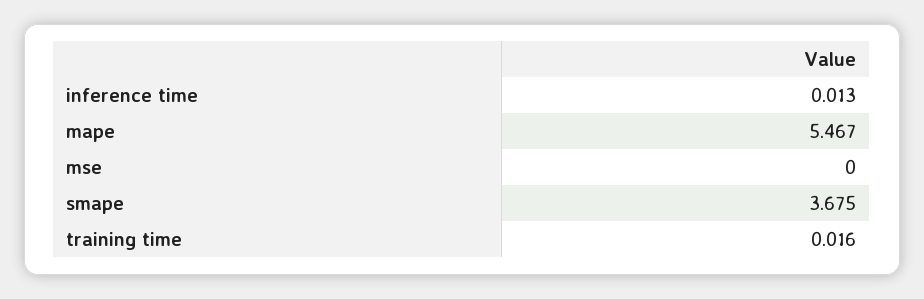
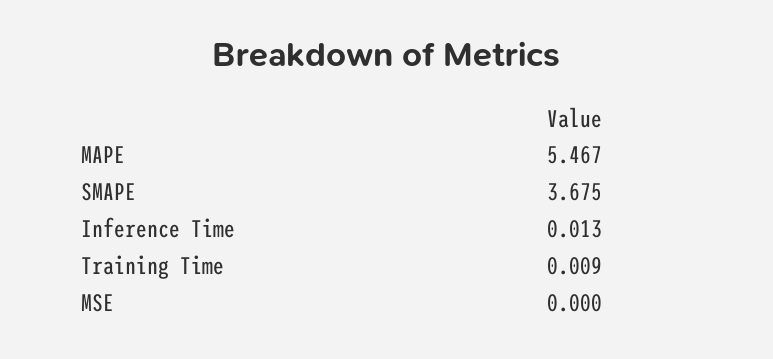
  {
    "inference time": 0.013,
    "mape": 5.467,
    "mse": 0,
    "smape": 3.675,
-   "training time": 0.016
+   "training time": 0.009
  }

